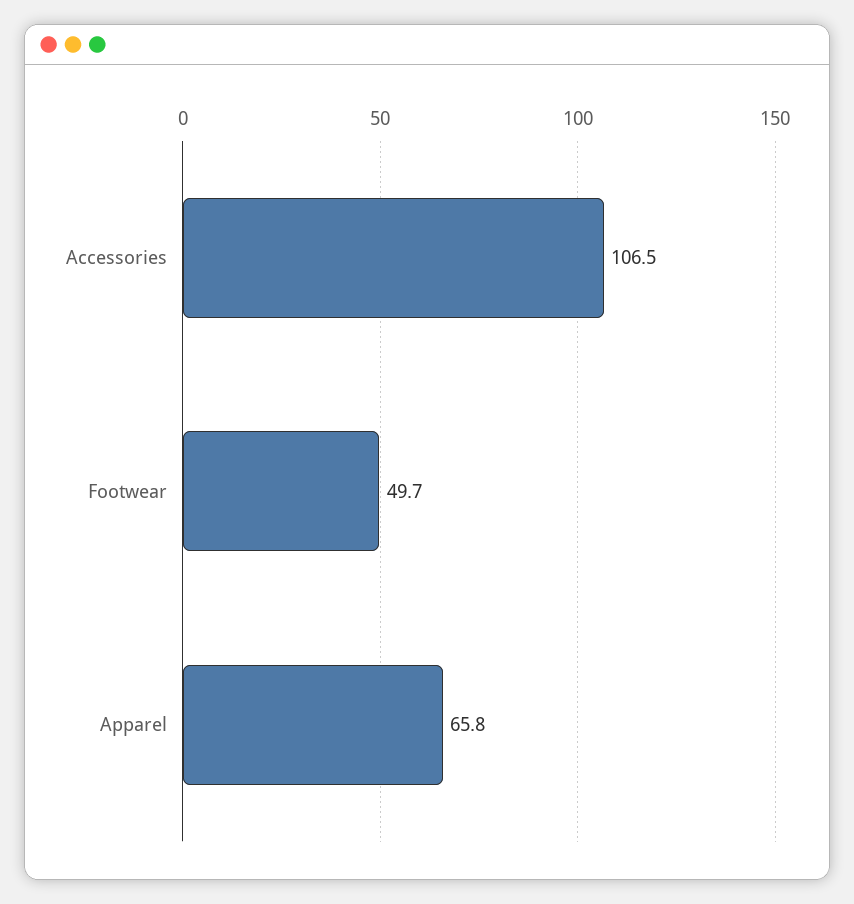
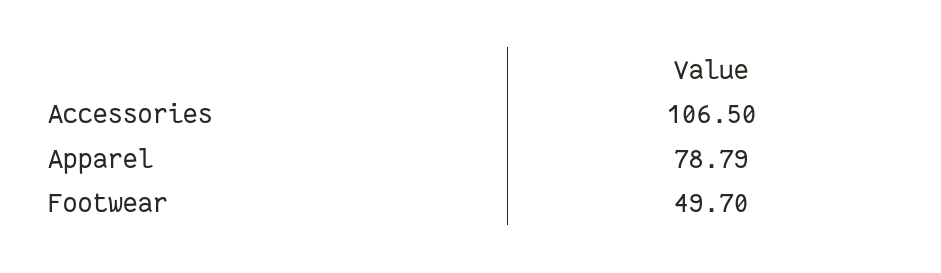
  {
    "Accessories": 106.5,
    "Footwear": 49.7,
-   "Apparel": 65.8
+   "Apparel": 78.79
  }

